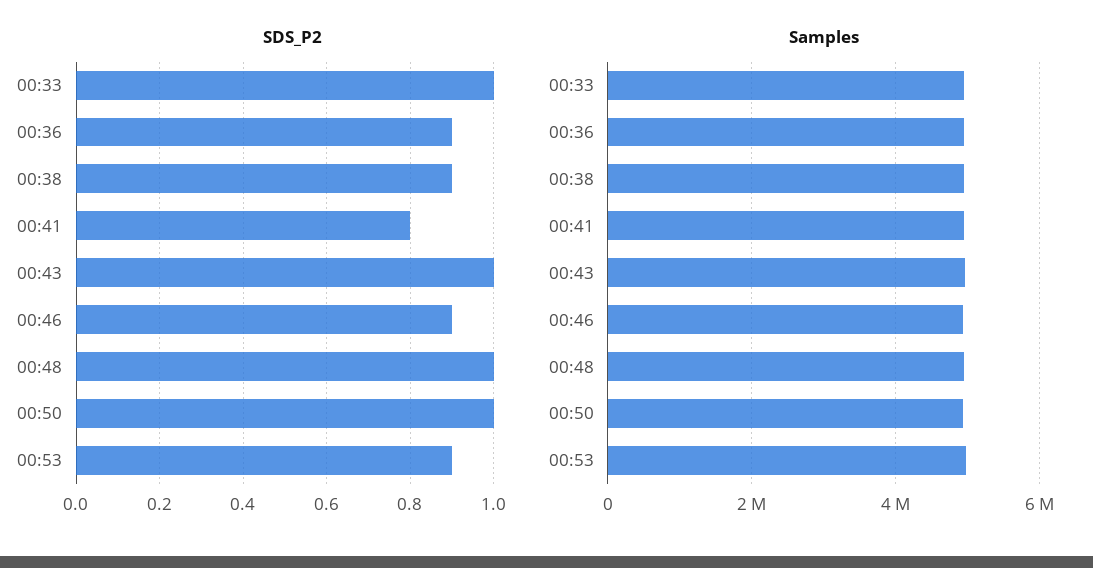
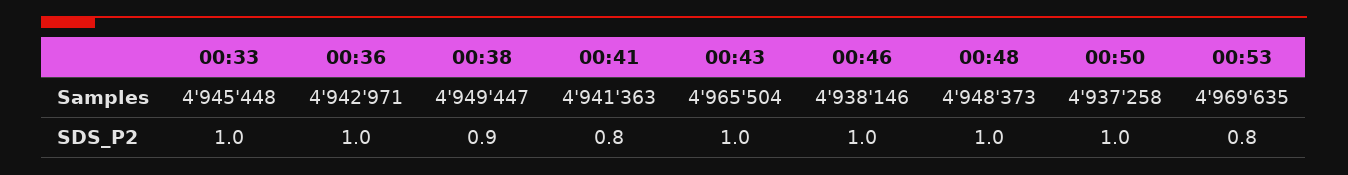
  {
    "SDS_P2": {
      "00:33": 1,
-     "00:36": 0.9,
+     "00:36": 1,
      "00:38": 0.9,
      "00:41": 0.8,
      "00:43": 1,
-     "00:46": 0.9,
+     "00:46": 1,
      "00:48": 1,
      "00:50": 1,
-     "00:53": 0.9
+     "00:53": 0.8
    },
    "Samples": {
      "00:33": 4945448,
      "00:36": 4942971,
      "00:38": 4949447,
      "00:41": 4941363,
      "00:43": 4965504,
      "00:46": 4938146,
      "00:48": 4948373,
      "00:50": 4937258,
      "00:53": 4969635
    }
  }

